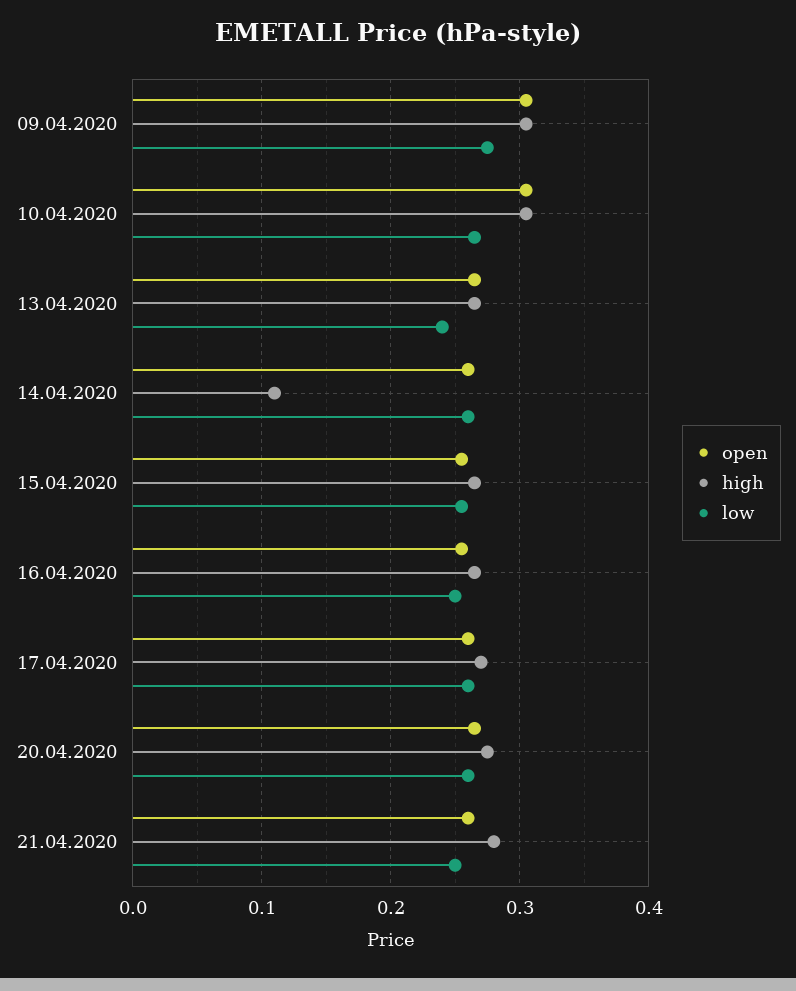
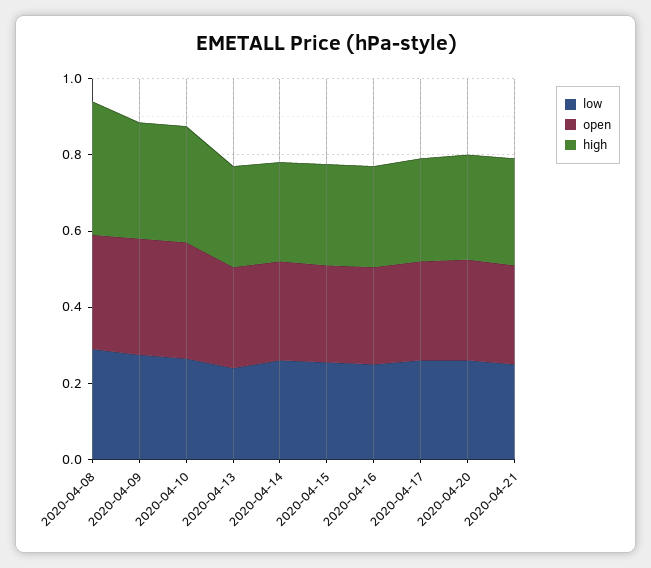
  {
    "open": {
      "09.04.2020": 0.31,
      "10.04.2020": 0.31,
      "13.04.2020": 0.27,
      "14.04.2020": 0.26,
      "15.04.2020": 0.26,
      "16.04.2020": 0.26,
      "17.04.2020": 0.26,
      "20.04.2020": 0.27,
-     "21.04.2020": 0.26
+     "21.04.2020": 0.26,
+     "2020-04-08": 0.3
    },
    "high": {
      "09.04.2020": 0.31,
      "10.04.2020": 0.31,
      "13.04.2020": 0.27,
-     "14.04.2020": 0.11,
+     "14.04.2020": 0.25,
      "15.04.2020": 0.27,
      "16.04.2020": 0.27,
      "17.04.2020": 0.27,
      "20.04.2020": 0.28,
-     "21.04.2020": 0.28
+     "21.04.2020": 0.28,
+     "2020-04-08": 0.35
    },
    "low": {
      "09.04.2020": 0.28,
      "10.04.2020": 0.27,
      "13.04.2020": 0.24,
      "14.04.2020": 0.26,
      "15.04.2020": 0.26,
      "16.04.2020": 0.25,
      "17.04.2020": 0.26,
      "20.04.2020": 0.26,
-     "21.04.2020": 0.25
+     "21.04.2020": 0.25,
+     "2020-04-08": 0.3
    }
  }

